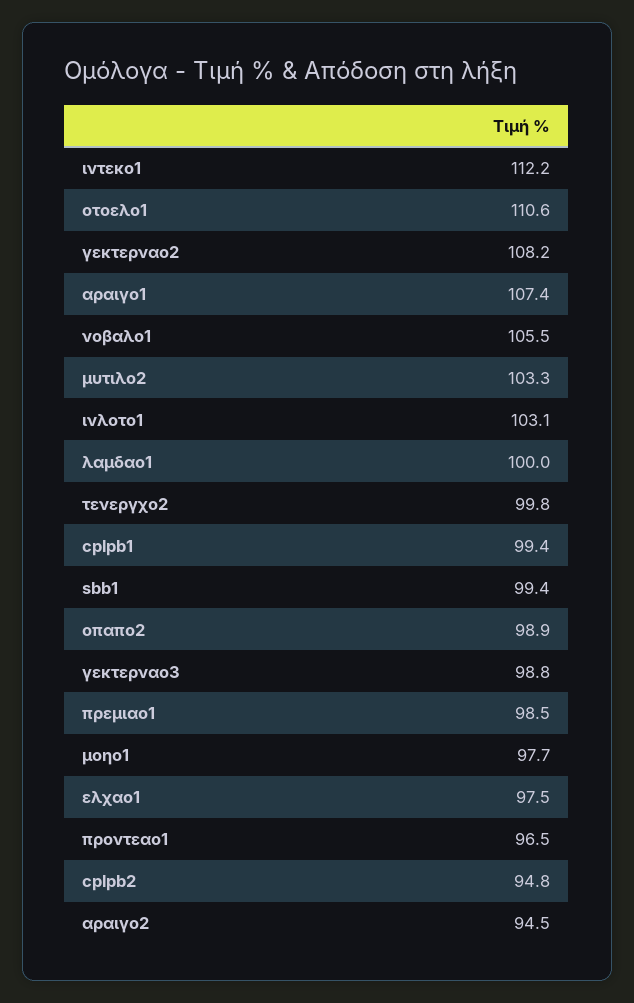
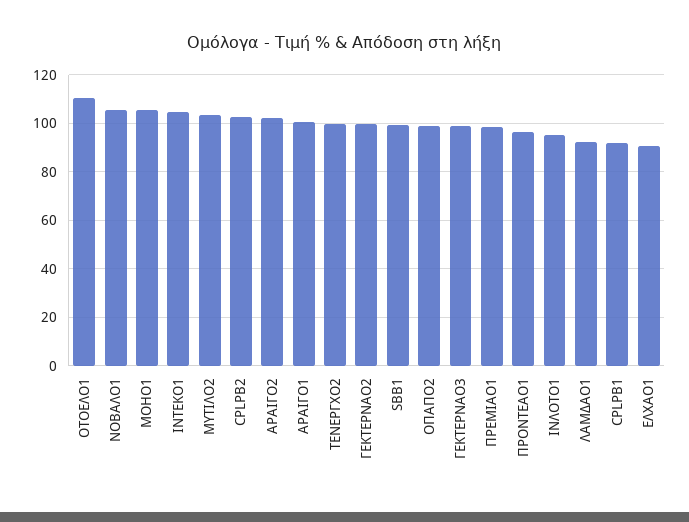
  {
-   "ιντεκο1": 112.2,
+   "ιντεκο1": 105,
    "οτοελο1": 110.6,
-   "γεκτερναο2": 108.2,
+   "γεκτερναο2": 100,
-   "αραιγο1": 107.4,
+   "αραιγο1": 100,
    "νοβαλο1": 105.5,
    "μυτιλο2": 103.3,
-   "ινλοτο1": 103.1,
+   "ινλοτο1": 95,
-   "λαμδαο1": 100,
+   "λαμδαο1": 92.5,
    "τενεργχο2": 99.8,
-   "cplpb1": 99.4,
+   "cplpb1": 92.5,
    "sbb1": 99.4,
    "οπαπο2": 98.9,
    "γεκτερναο3": 98.8,
    "πρεμιαο1": 98.5,
-   "μοηο1": 97.7,
+   "μοηο1": 105,
-   "ελχαο1": 97.5,
+   "ελχαο1": 90,
    "προντεαο1": 96.5,
-   "cplpb2": 94.8,
+   "cplpb2": 102.5,
-   "αραιγο2": 94.5
+   "αραιγο2": 102.5
  }

